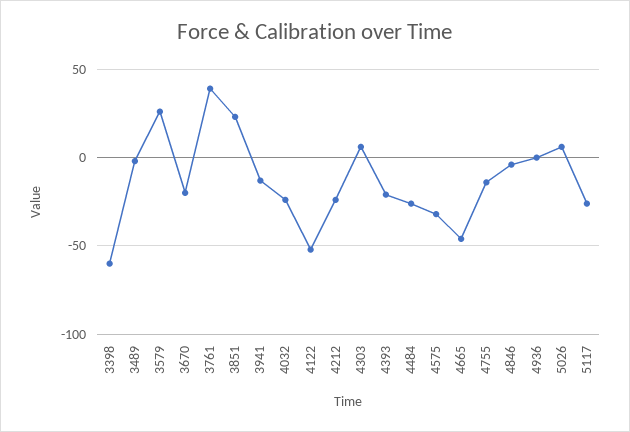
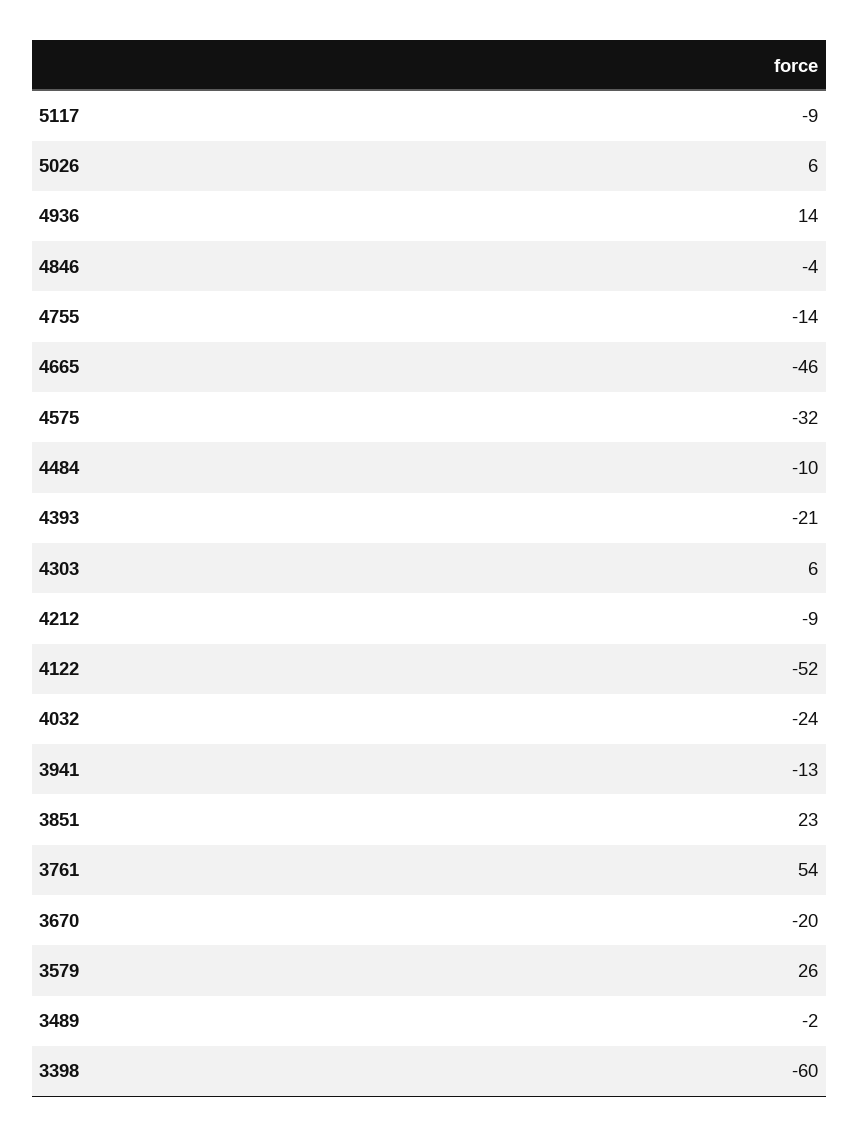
  {
    "3398": -60,
    "3489": -2,
    "3579": 26,
    "3670": -20,
-   "3761": 40,
+   "3761": 54,
    "3851": 23,
    "3941": -13,
    "4032": -24,
    "4122": -52,
-   "4212": -25,
+   "4212": -9,
    "4303": 6,
    "4393": -21,
-   "4484": -25,
+   "4484": -10,
    "4575": -32,
    "4665": -46,
    "4755": -14,
    "4846": -4,
-   "4936": 0,
+   "4936": 14,
    "5026": 6,
-   "5117": -25
+   "5117": -9
  }

